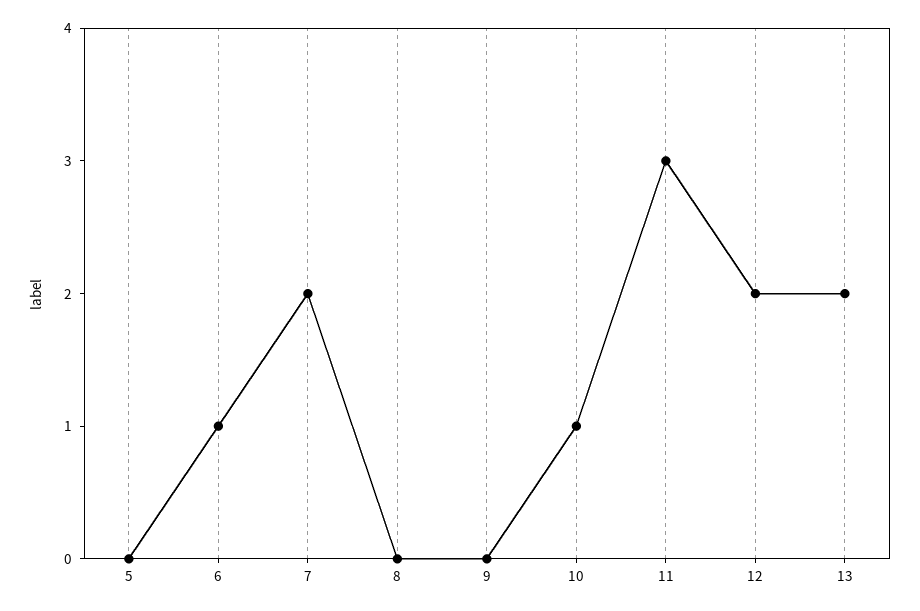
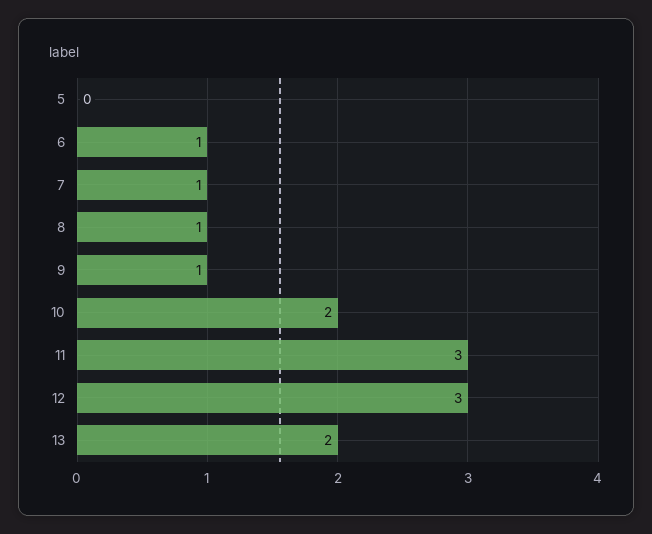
  {
    "5": 0,
    "6": 1,
-   "7": 2,
+   "7": 1,
-   "8": 0,
+   "8": 1,
-   "9": 0,
+   "9": 1,
-   "10": 1,
+   "10": 2,
    "11": 3,
-   "12": 2,
+   "12": 3,
    "13": 2
  }

